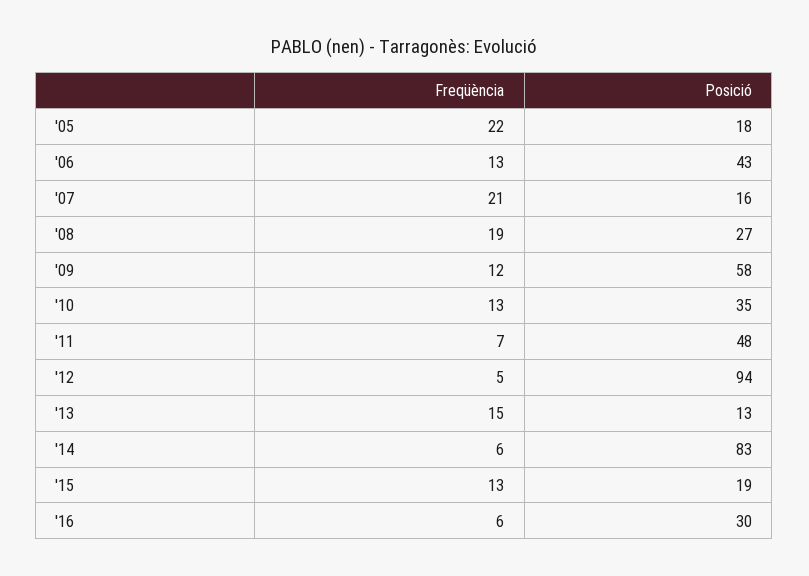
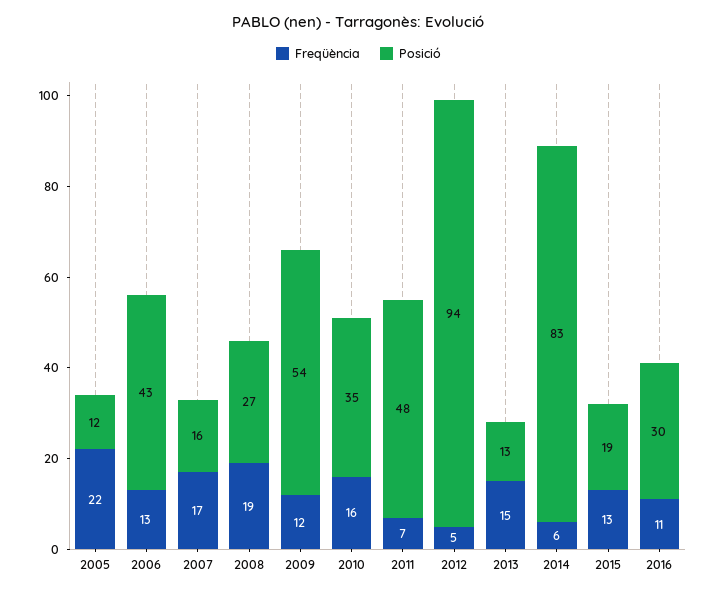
  {
    "Freqüència": {
      "'05": 22,
      "'06": 13,
-     "'07": 21,
+     "'07": 17,
      "'08": 19,
      "'09": 12,
-     "'10": 13,
+     "'10": 16,
      "'11": 7,
      "'12": 5,
      "'13": 15,
      "'14": 6,
      "'15": 13,
-     "'16": 6
+     "'16": 11
    },
    "Posició": {
-     "'05": 18,
+     "'05": 12,
      "'06": 43,
      "'07": 16,
      "'08": 27,
-     "'09": 58,
+     "'09": 54,
      "'10": 35,
      "'11": 48,
      "'12": 94,
      "'13": 13,
      "'14": 83,
      "'15": 19,
      "'16": 30
    }
  }

